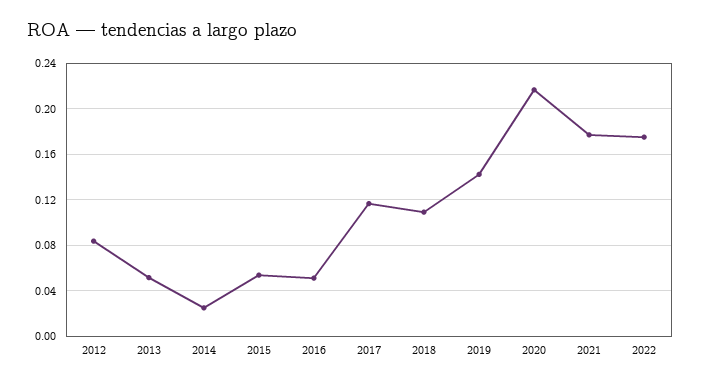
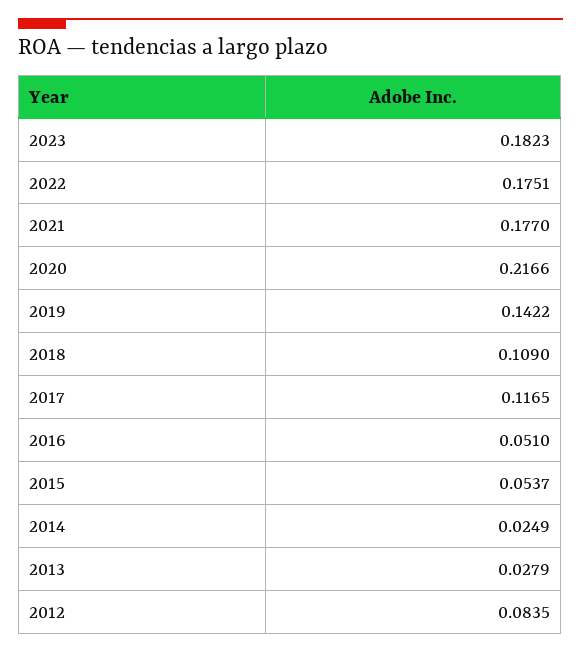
  {
    "2012": 0.0835,
-   "2013": 0.05,
+   "2013": 0.0279,
    "2014": 0.0249,
    "2015": 0.0537,
    "2016": 0.051,
    "2017": 0.1165,
    "2018": 0.109,
    "2019": 0.1422,
    "2020": 0.2166,
    "2021": 0.177,
-   "2022": 0.1751
+   "2022": 0.1751,
+   "2023": 0.1823
  }

